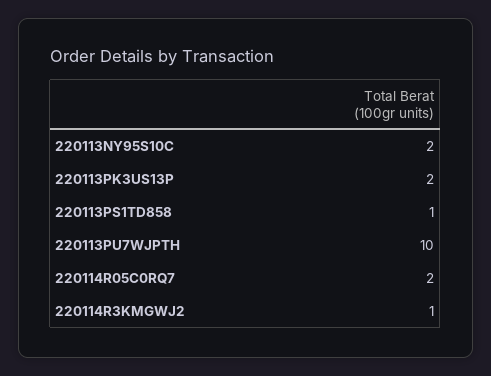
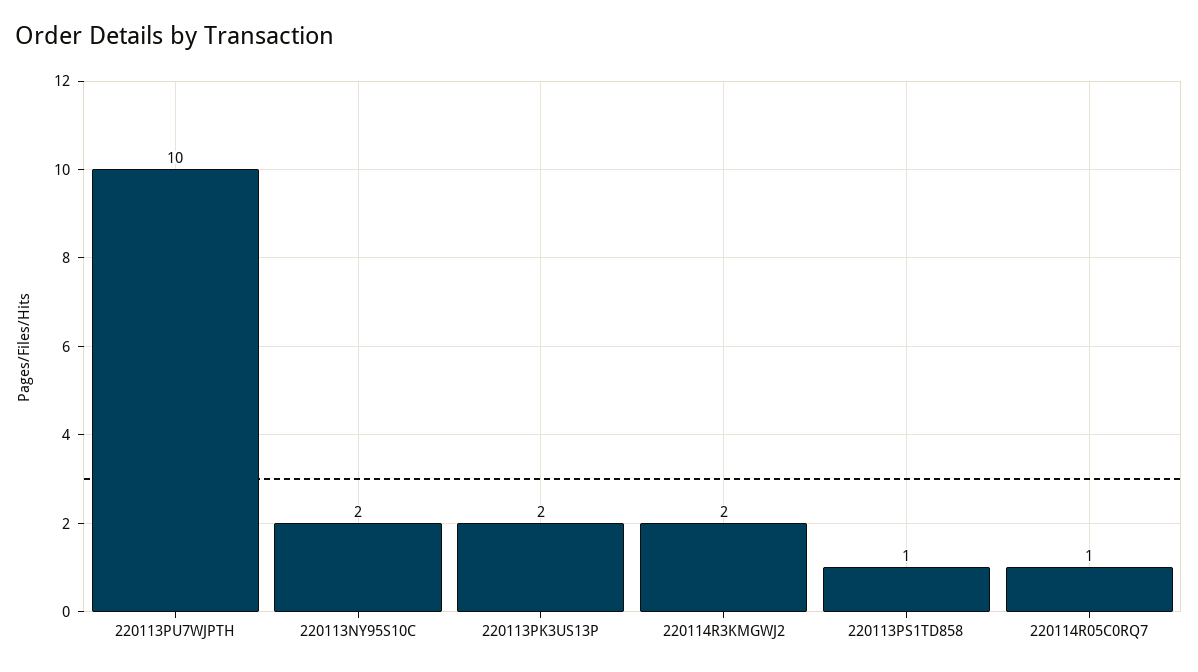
  {
    "220113NY95S10C": 2,
    "220113PK3US13P": 2,
    "220113PS1TD858": 1,
    "220113PU7WJPTH": 10,
-   "220114R05C0RQ7": 2,
+   "220114R05C0RQ7": 1,
-   "220114R3KMGWJ2": 1
+   "220114R3KMGWJ2": 2
  }

